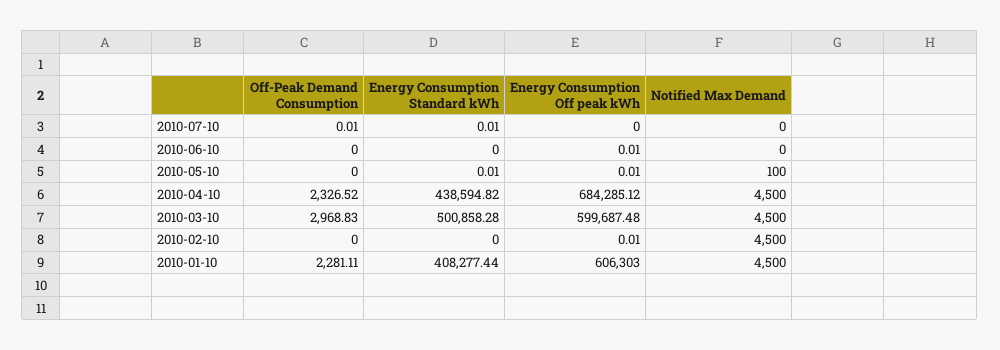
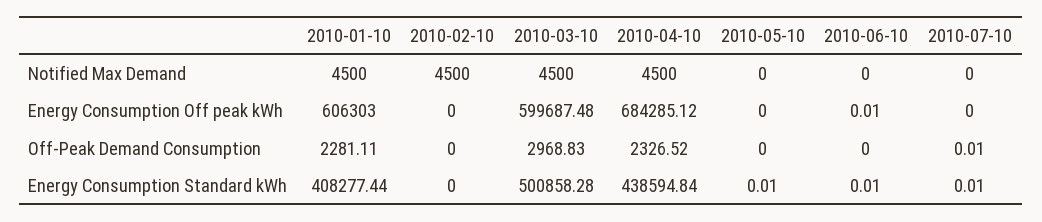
  {
    "Off-Peak Demand Consumption": {
      "2010-07-10": 0.01,
      "2010-06-10": 0,
      "2010-05-10": 0,
      "2010-04-10": 2326.52,
      "2010-03-10": 2968.83,
      "2010-02-10": 0,
      "2010-01-10": 2281.11
    },
    "Energy Consumption Standard kWh": {
      "2010-07-10": 0.01,
-     "2010-06-10": 0,
+     "2010-06-10": 0.01,
      "2010-05-10": 0.01,
-     "2010-04-10": 438594.82,
+     "2010-04-10": 438594.84,
      "2010-03-10": 500858.28,
      "2010-02-10": 0,
      "2010-01-10": 408277.44
    },
    "Energy Consumption Off peak kWh": {
      "2010-07-10": 0,
      "2010-06-10": 0.01,
-     "2010-05-10": 0.01,
+     "2010-05-10": 0,
      "2010-04-10": 684285.12,
      "2010-03-10": 599687.48,
-     "2010-02-10": 0.01,
+     "2010-02-10": 0,
      "2010-01-10": 606303
    },
    "Notified Max Demand": {
      "2010-07-10": 0,
      "2010-06-10": 0,
-     "2010-05-10": 100,
+     "2010-05-10": 0,
      "2010-04-10": 4500,
      "2010-03-10": 4500,
      "2010-02-10": 4500,
      "2010-01-10": 4500
    }
  }

